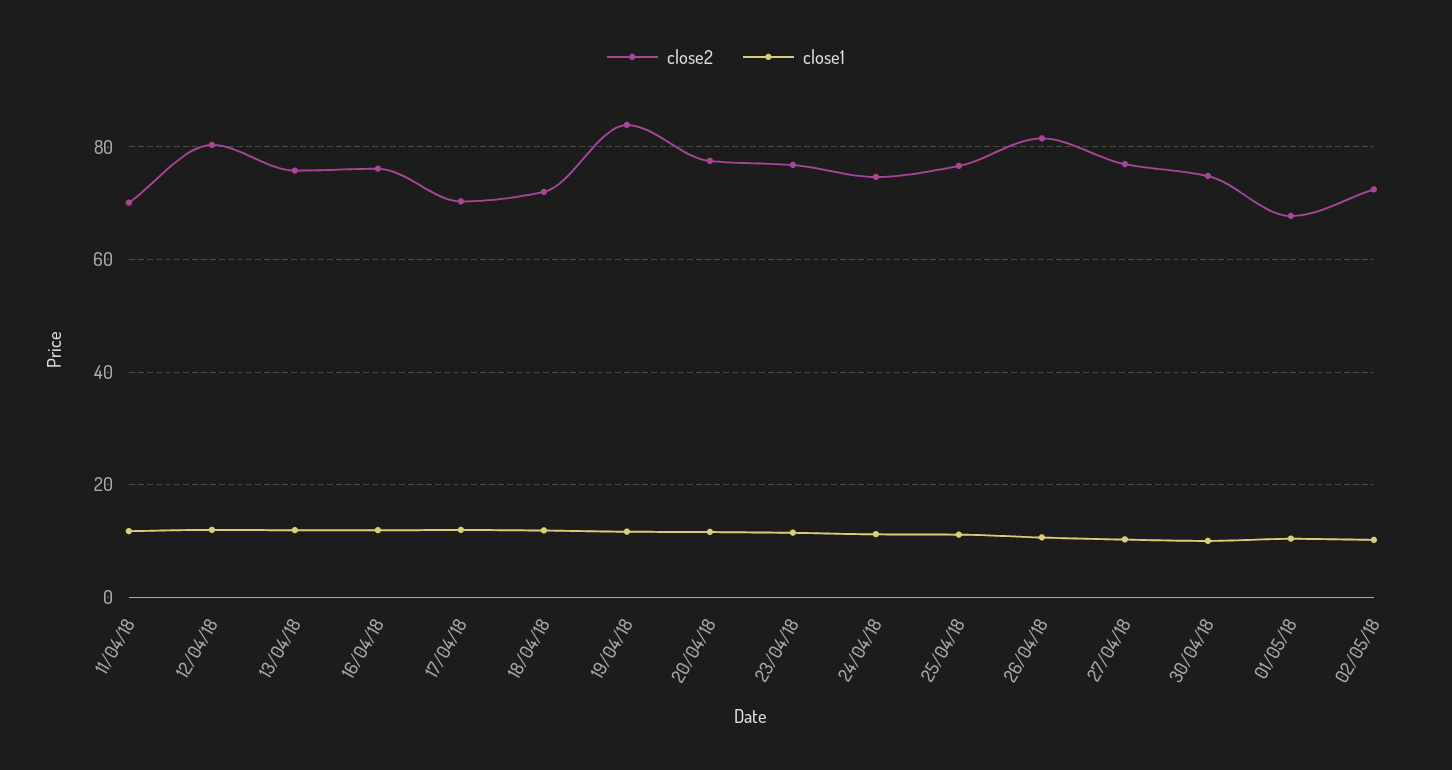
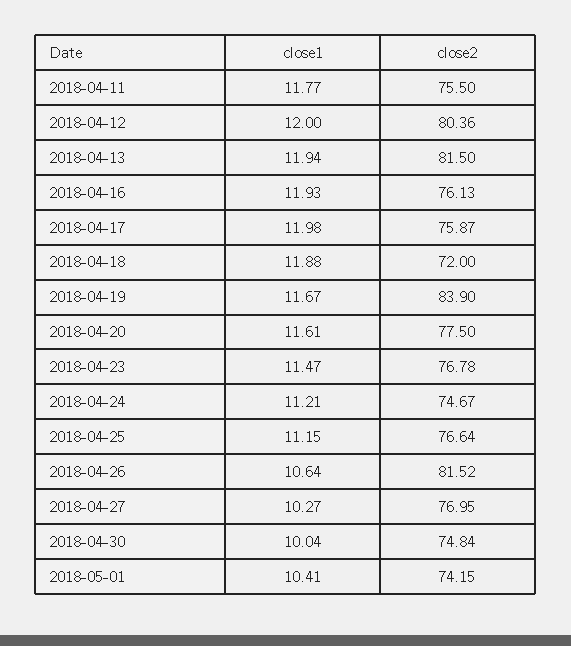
  {
    "close2": {
-     "11/04/18": 70,
+     "11/04/18": 75.5,
      "12/04/18": 80.36,
-     "13/04/18": 76,
+     "13/04/18": 81.5,
      "16/04/18": 76.13,
-     "17/04/18": 70,
+     "17/04/18": 75.87,
      "18/04/18": 72,
      "19/04/18": 83.9,
      "20/04/18": 77.5,
      "23/04/18": 76.78,
      "24/04/18": 74.67,
      "25/04/18": 76.64,
      "26/04/18": 81.52,
      "27/04/18": 76.95,
      "30/04/18": 74.84,
-     "01/05/18": 68,
+     "01/05/18": 74.15
-     "02/05/18": 72
    },
    "close1": {
      "11/04/18": 11.77,
      "12/04/18": 12,
      "13/04/18": 11.94,
      "16/04/18": 11.93,
      "17/04/18": 11.98,
      "18/04/18": 11.88,
      "19/04/18": 11.67,
      "20/04/18": 11.61,
      "23/04/18": 11.47,
      "24/04/18": 11.21,
      "25/04/18": 11.15,
      "26/04/18": 10.64,
      "27/04/18": 10.27,
      "30/04/18": 10.04,
-     "01/05/18": 10.41,
+     "01/05/18": 10.41
-     "02/05/18": 10
    }
  }

